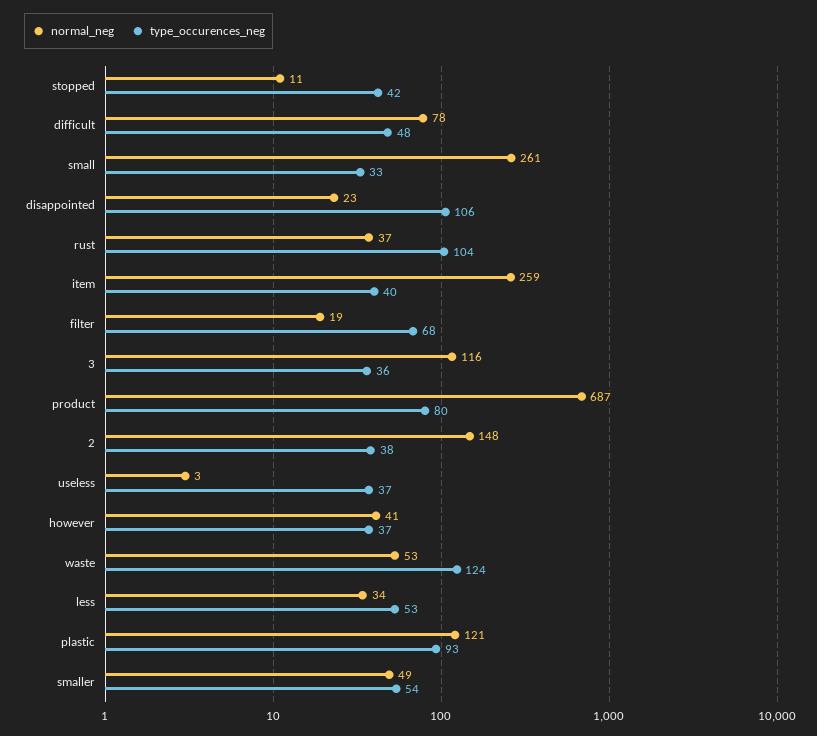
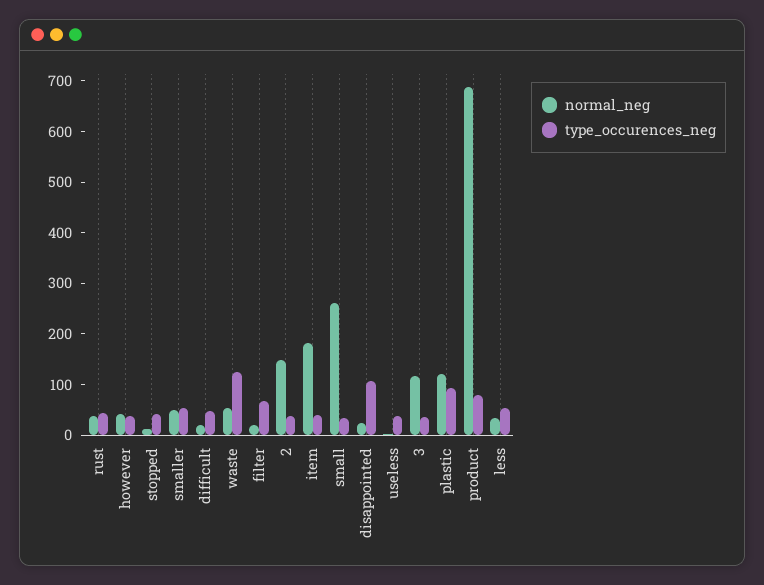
  {
    "normal_neg": {
      "stopped": 11,
-     "difficult": 78,
+     "difficult": 20,
      "small": 261,
      "disappointed": 23,
      "rust": 37,
-     "item": 259,
+     "item": 180,
      "filter": 19,
      "3": 116,
      "product": 687,
      "2": 148,
      "useless": 3,
      "however": 41,
      "waste": 53,
      "less": 34,
      "plastic": 121,
      "smaller": 49
    },
    "type_occurences_neg": {
      "stopped": 42,
      "difficult": 48,
      "small": 33,
      "disappointed": 106,
-     "rust": 104,
+     "rust": 40,
      "item": 40,
      "filter": 68,
      "3": 36,
      "product": 80,
      "2": 38,
      "useless": 37,
      "however": 37,
      "waste": 124,
      "less": 53,
      "plastic": 93,
      "smaller": 54
    }
  }

